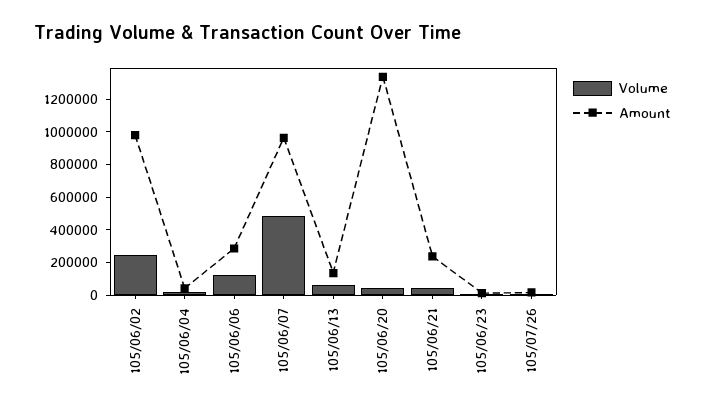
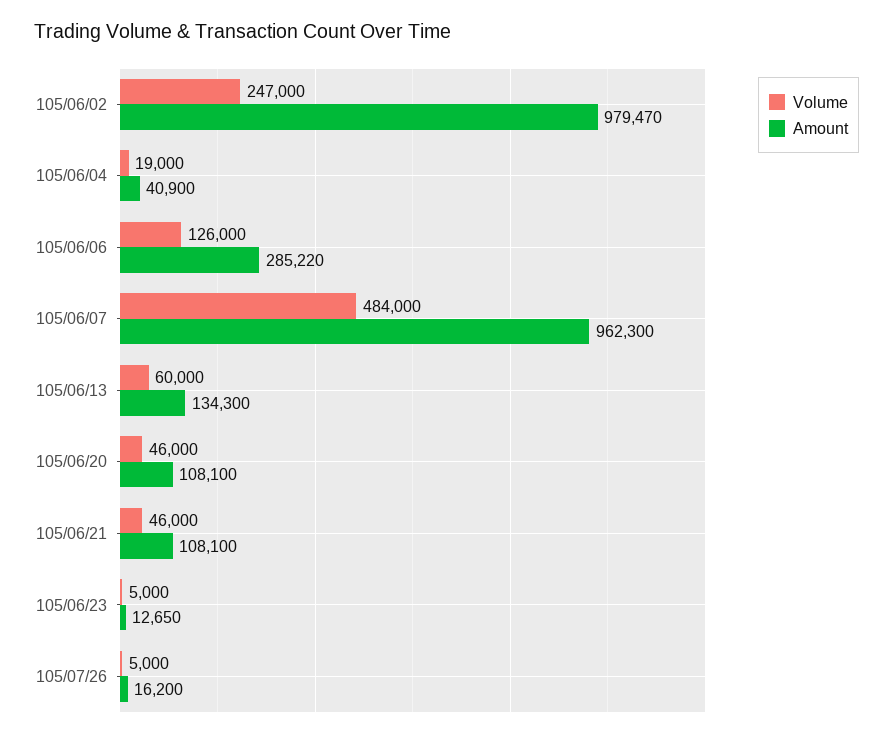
  {
    "Volume": {
      "105/06/02": 247000,
      "105/06/04": 19000,
      "105/06/06": 126000,
      "105/06/07": 484000,
      "105/06/13": 60000,
      "105/06/20": 46000,
      "105/06/21": 46000,
      "105/06/23": 5000,
      "105/07/26": 5000
    },
    "Amount": {
      "105/06/02": 979470,
      "105/06/04": 40900,
      "105/06/06": 285220,
      "105/06/07": 962300,
      "105/06/13": 134300,
-     "105/06/20": 1350000,
+     "105/06/20": 108100,
-     "105/06/21": 250000,
+     "105/06/21": 108100,
      "105/06/23": 12650,
      "105/07/26": 16200
    }
  }

